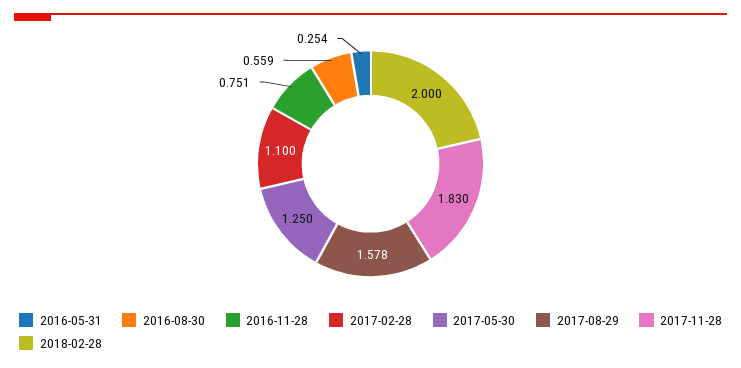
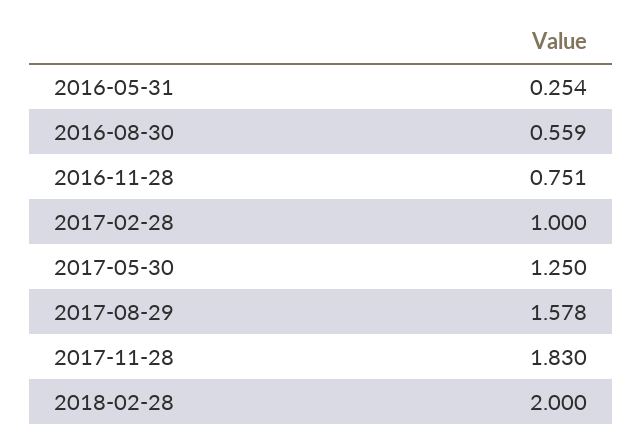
  {
    "2016-05-31": 0.254,
    "2016-08-30": 0.559,
    "2016-11-28": 0.751,
-   "2017-02-28": 1.1,
+   "2017-02-28": 1,
    "2017-05-30": 1.25,
    "2017-08-29": 1.578,
    "2017-11-28": 1.83,
    "2018-02-28": 2
  }

